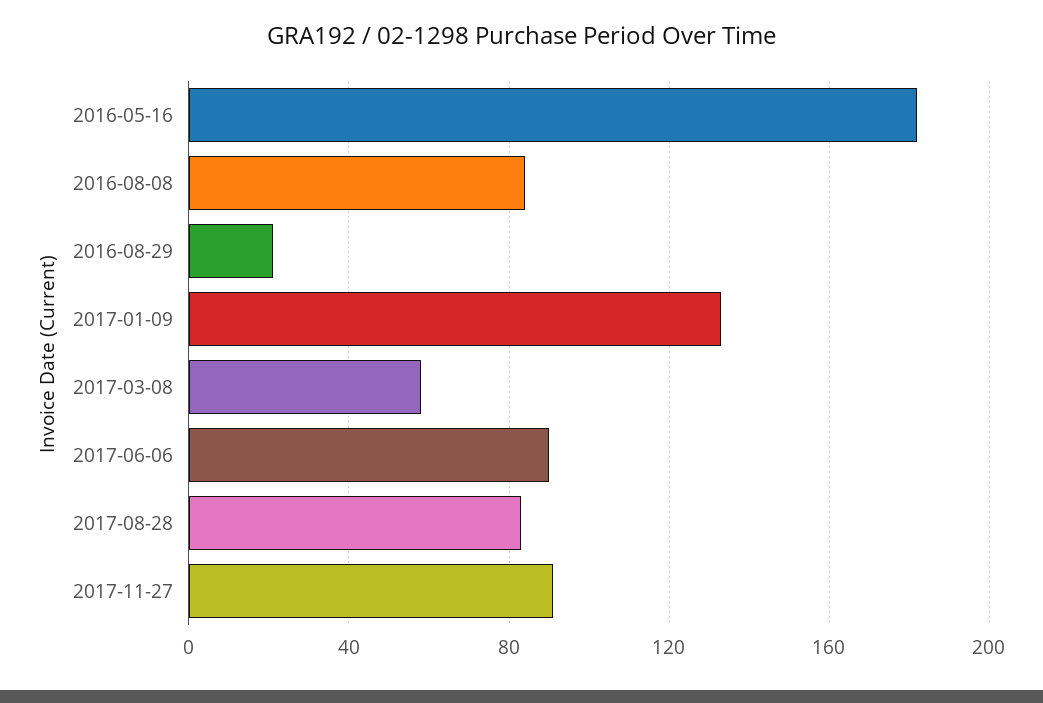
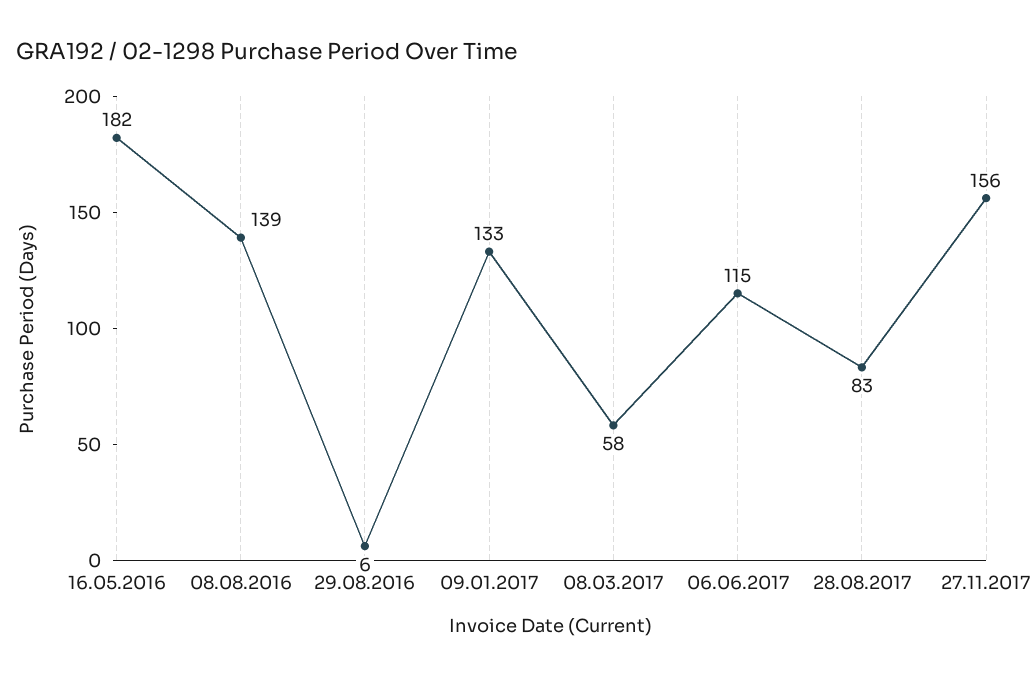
  {
    "2016-05-16": 182,
-   "2016-08-08": 85,
+   "2016-08-08": 139,
-   "2016-08-29": 20,
+   "2016-08-29": 6,
    "2017-01-09": 133,
    "2017-03-08": 58,
-   "2017-06-06": 90,
+   "2017-06-06": 115,
    "2017-08-28": 83,
-   "2017-11-27": 90
+   "2017-11-27": 156
  }

